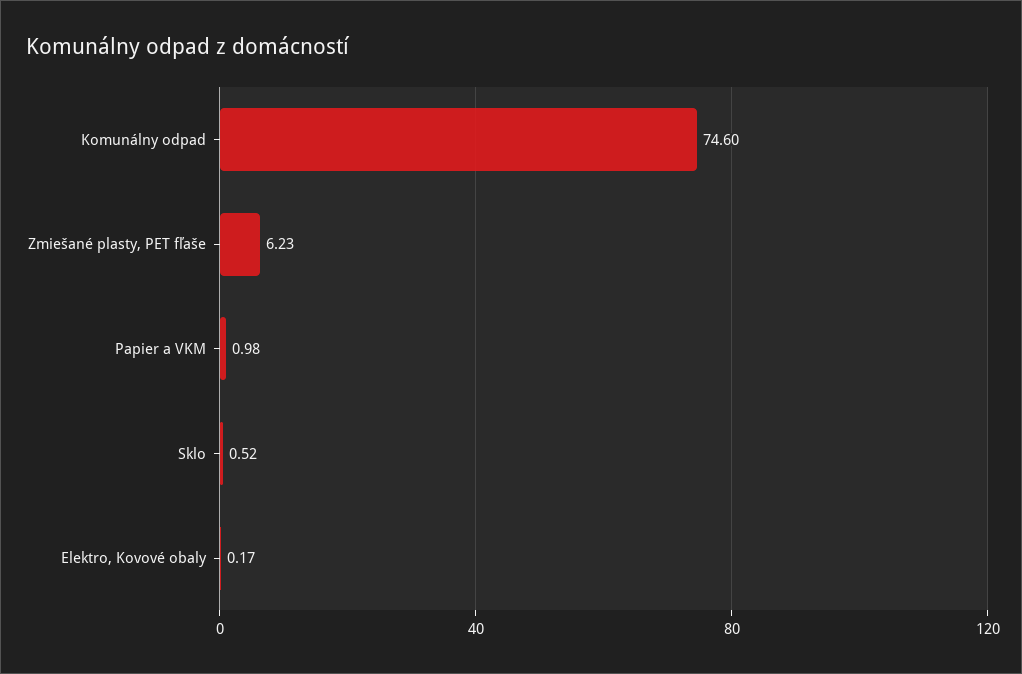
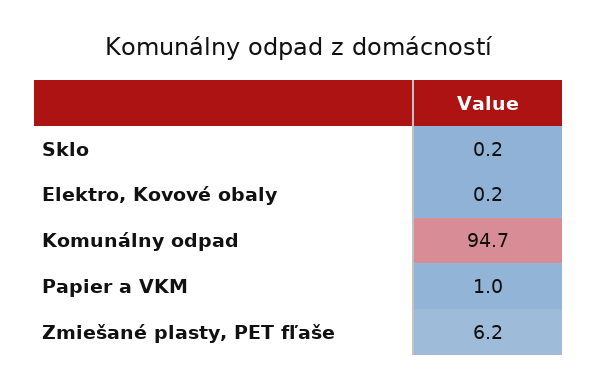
  {
-   "Komunálny odpad": 74.6,
+   "Komunálny odpad": 94.7,
    "Zmiešané plasty, PET fľaše": 6.23,
    "Papier a VKM": 0.98,
-   "Sklo": 0.52,
+   "Sklo": 0.2,
    "Elektro, Kovové obaly": 0.17
  }

